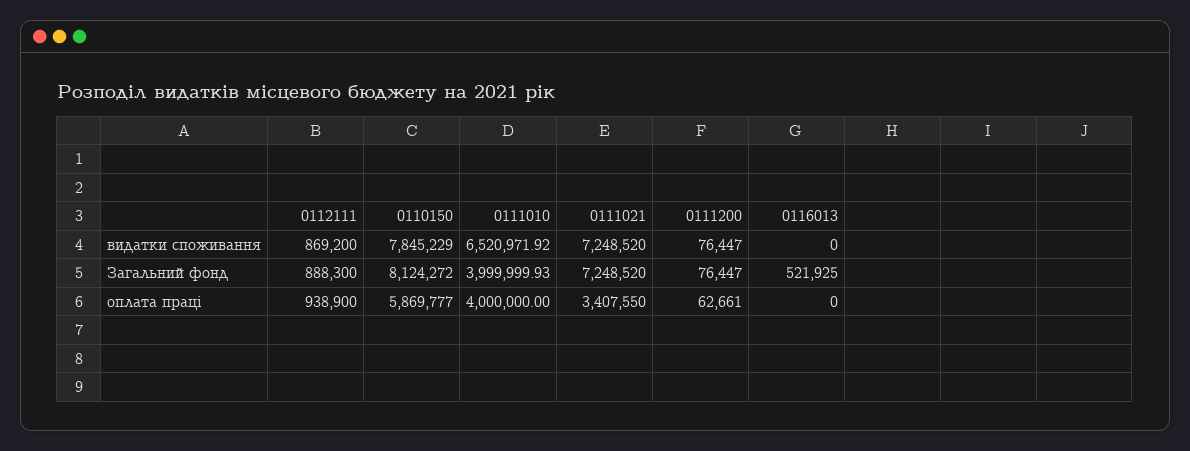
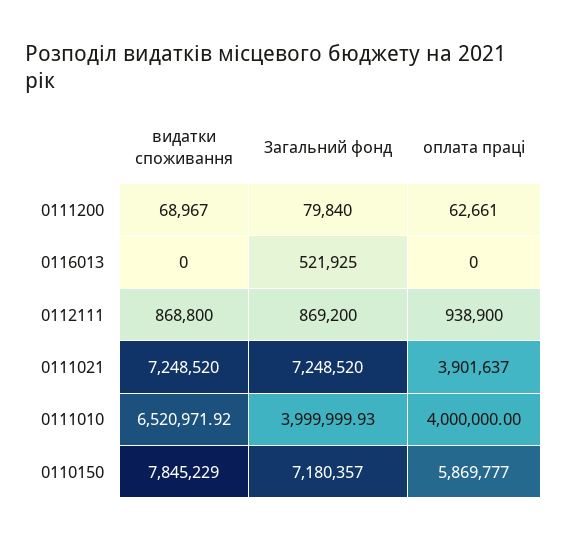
  {
    "0112111": {
-     "видатки споживання": 869200,
+     "видатки споживання": 868800,
-     "Загальний фонд": 888300,
+     "Загальний фонд": 869200,
      "оплата праці": 938900
    },
    "0110150": {
      "видатки споживання": 7845229,
-     "Загальний фонд": 8124272,
+     "Загальний фонд": 7180357,
      "оплата праці": 5869777
    },
    "0111010": {
      "видатки споживання": 6520971.92,
      "Загальний фонд": 3999999.93,
      "оплата праці": 4000000
    },
    "0111021": {
      "видатки споживання": 7248520,
      "Загальний фонд": 7248520,
-     "оплата праці": 3407550
+     "оплата праці": 3901637
    },
    "0111200": {
-     "видатки споживання": 76447,
+     "видатки споживання": 68967,
-     "Загальний фонд": 76447,
+     "Загальний фонд": 79840,
      "оплата праці": 62661
    },
    "0116013": {
      "видатки споживання": 0,
      "Загальний фонд": 521925,
      "оплата праці": 0
    }
  }

